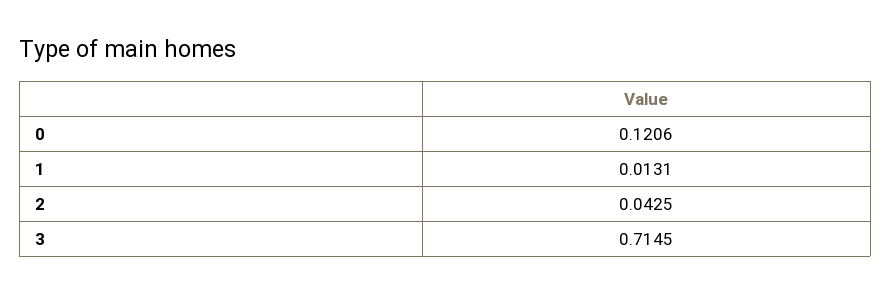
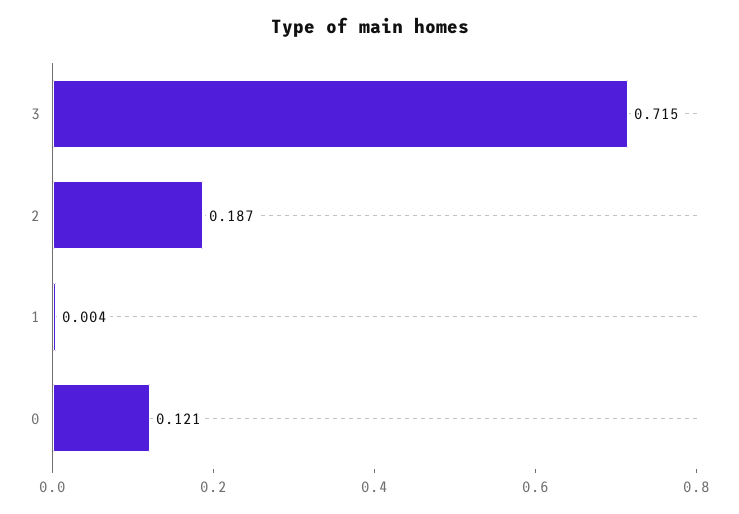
  {
    "0": 0.1206,
-   "1": 0.0131,
+   "1": 0.004,
-   "2": 0.0425,
+   "2": 0.187,
    "3": 0.7145
  }

